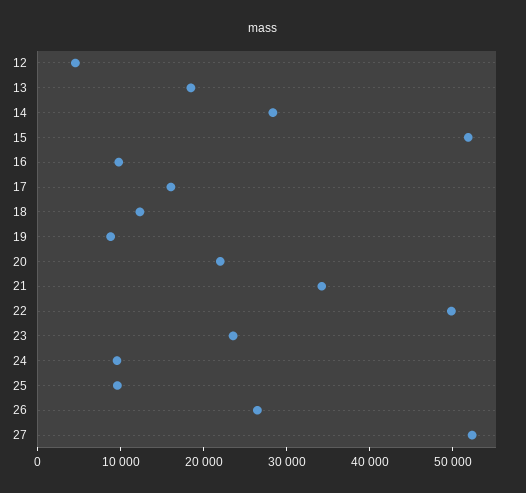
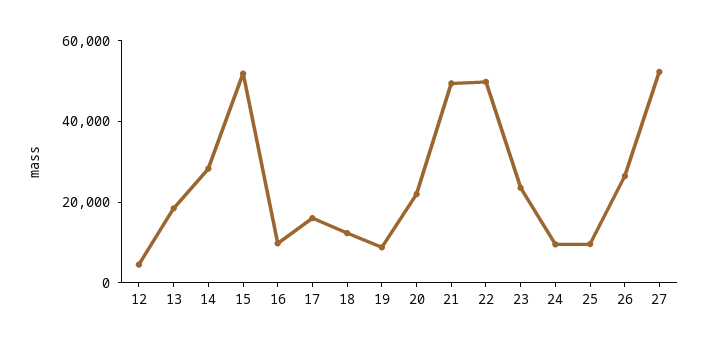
  {
    "12": 4000,
    "13": 18000,
    "14": 28000,
    "15": 52000,
    "16": 10000,
    "17": 16000,
    "18": 12000,
    "19": 8000,
    "20": 22000,
-   "21": 34000,
+   "21": 50000,
    "22": 50000,
    "23": 24000,
    "24": 10000,
    "25": 10000,
    "26": 26000,
    "27": 52000
  }

